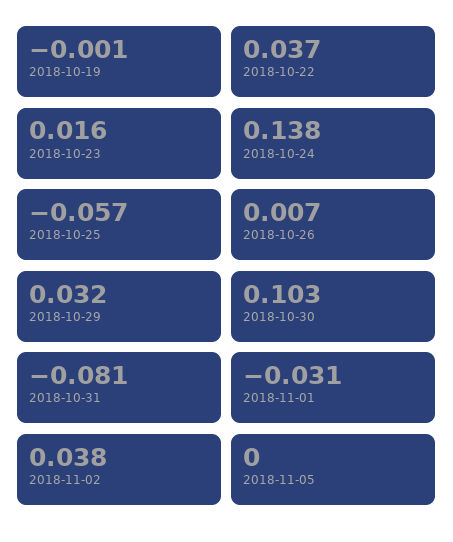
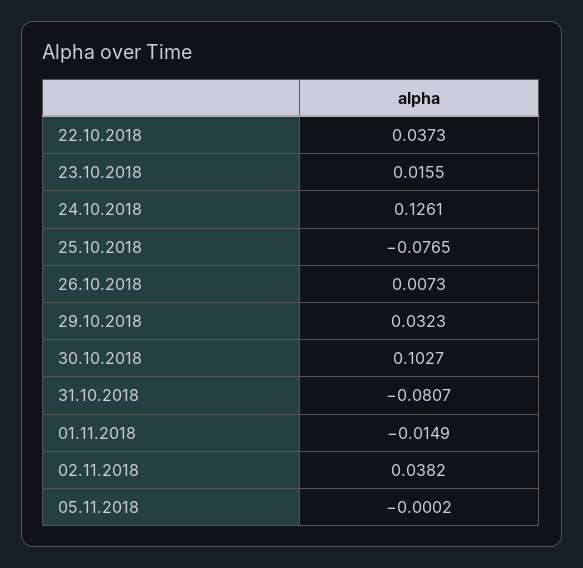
  {
-   "2018-10-19": -0.001,
    "2018-10-22": 0.0373,
    "2018-10-23": 0.0155,
-   "2018-10-24": 0.138,
+   "2018-10-24": 0.1261,
-   "2018-10-25": -0.057,
+   "2018-10-25": -0.0765,
    "2018-10-26": 0.0073,
    "2018-10-29": 0.0323,
    "2018-10-30": 0.1027,
    "2018-10-31": -0.0807,
-   "2018-11-01": -0.031,
+   "2018-11-01": -0.0149,
    "2018-11-02": 0.0382,
    "2018-11-05": -0.0002
  }

